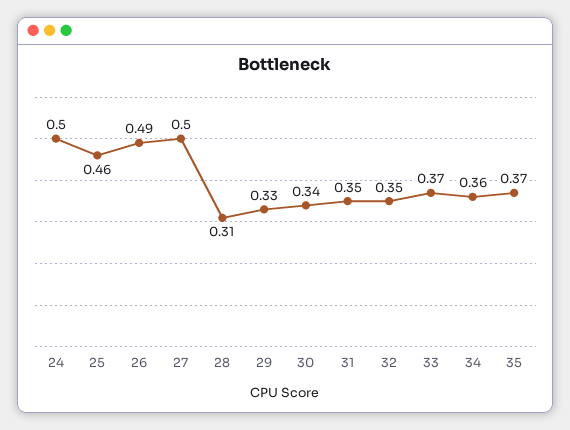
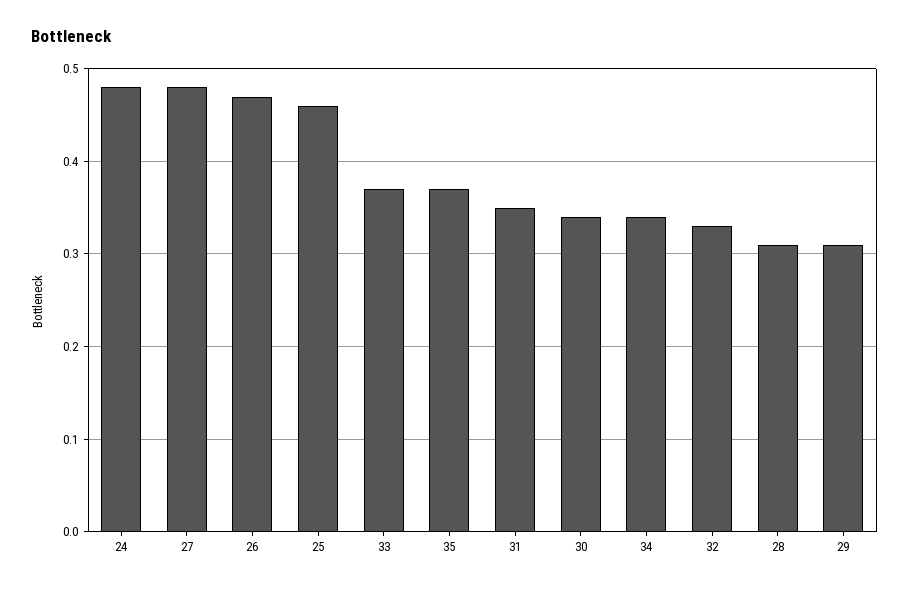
  {
-   "24": 0.5,
+   "24": 0.48,
    "25": 0.46,
-   "26": 0.49,
+   "26": 0.47,
-   "27": 0.5,
+   "27": 0.48,
    "28": 0.31,
-   "29": 0.33,
+   "29": 0.31,
    "30": 0.34,
    "31": 0.35,
-   "32": 0.35,
+   "32": 0.33,
    "33": 0.37,
-   "34": 0.36,
+   "34": 0.34,
    "35": 0.37
  }

